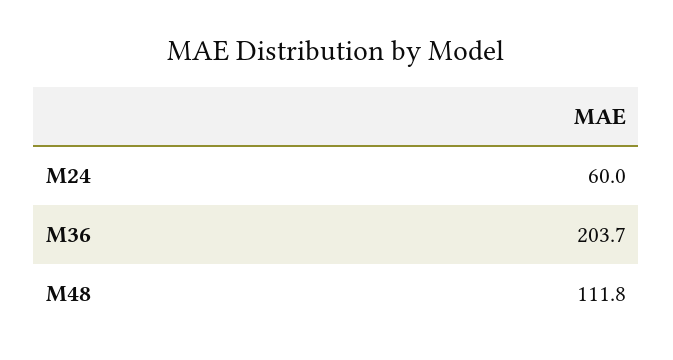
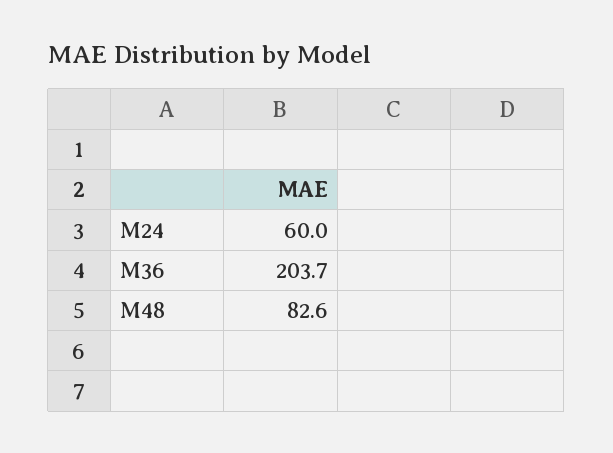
  {
    "M24": 60,
    "M36": 203.7,
-   "M48": 111.8
+   "M48": 82.6
  }

